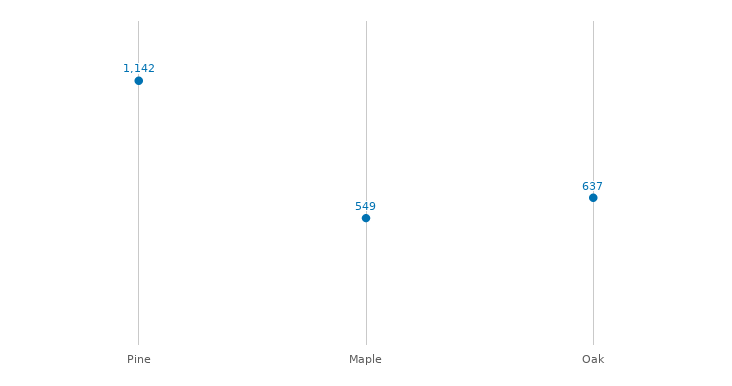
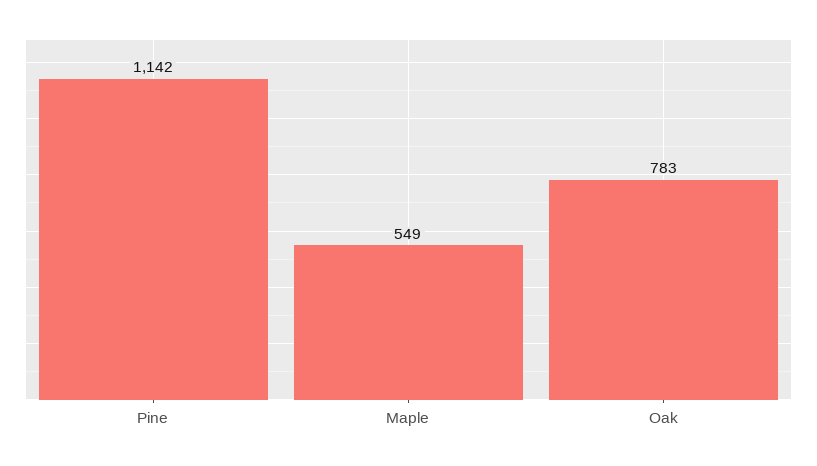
  {
    "Pine": 1142,
    "Maple": 549,
-   "Oak": 637
+   "Oak": 783
  }

